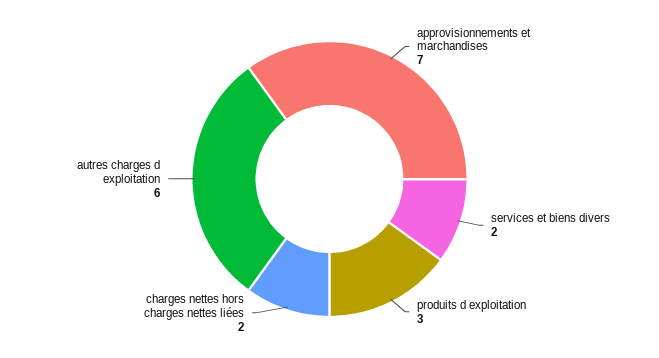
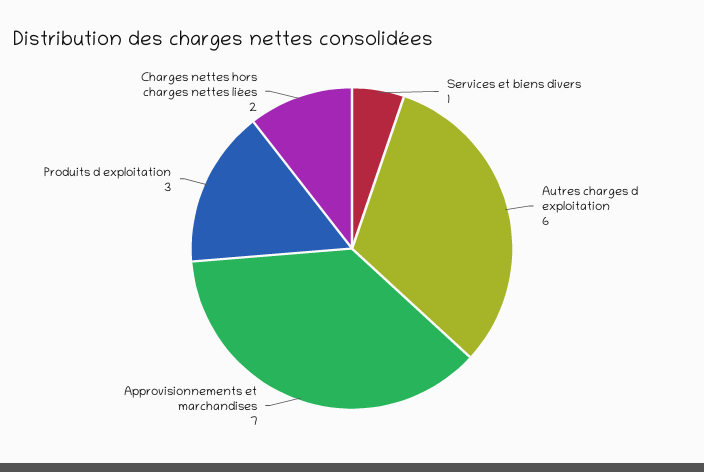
  {
    "approvisionnements et marchandises": 7,
-   "services et biens divers": 2,
+   "services et biens divers": 1,
    "produits d exploitation": 3,
    "charges nettes hors charges nettes liées": 2,
    "autres charges d exploitation": 6
  }

